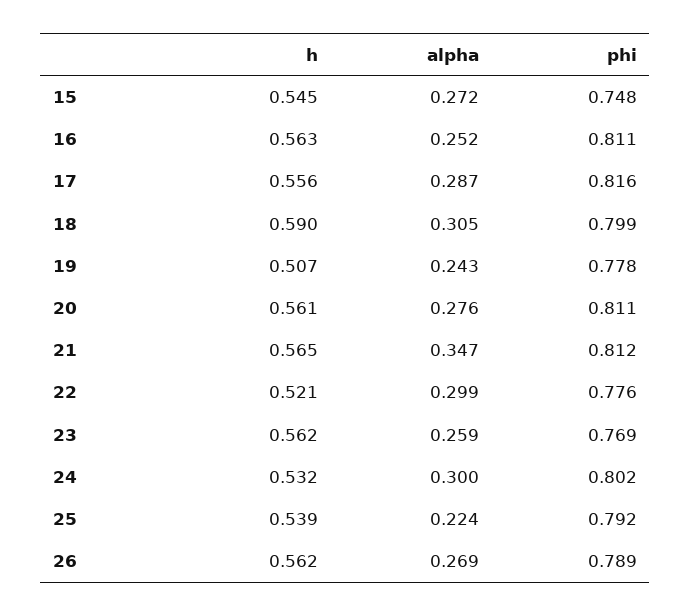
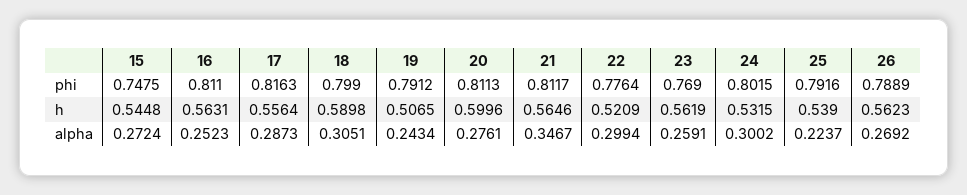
  {
    "h": {
      "15": 0.5448,
      "16": 0.5631,
      "17": 0.5564,
      "18": 0.5898,
      "19": 0.5065,
-     "20": 0.561,
+     "20": 0.5996,
      "21": 0.5646,
      "22": 0.5209,
      "23": 0.5619,
      "24": 0.5315,
      "25": 0.539,
      "26": 0.5623
    },
    "alpha": {
      "15": 0.2724,
      "16": 0.2523,
      "17": 0.2873,
      "18": 0.3051,
      "19": 0.2434,
      "20": 0.2761,
      "21": 0.3467,
      "22": 0.2994,
      "23": 0.2591,
      "24": 0.3002,
      "25": 0.2237,
      "26": 0.2692
    },
    "phi": {
      "15": 0.7475,
      "16": 0.811,
      "17": 0.8163,
      "18": 0.799,
-     "19": 0.778,
+     "19": 0.7912,
      "20": 0.8113,
      "21": 0.8117,
      "22": 0.7764,
      "23": 0.769,
      "24": 0.8015,
      "25": 0.7916,
      "26": 0.7889
    }
  }

